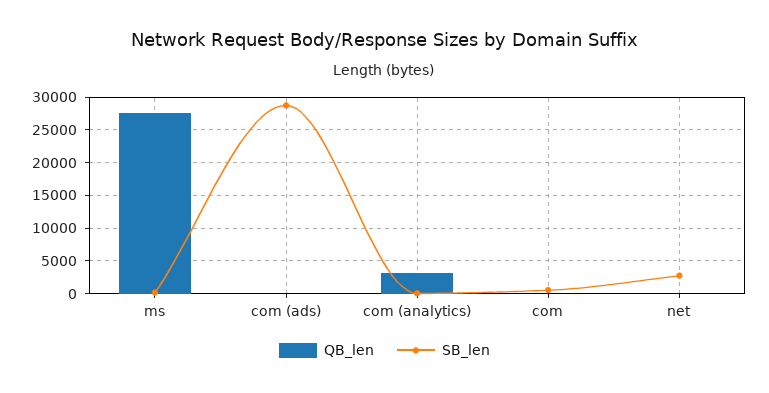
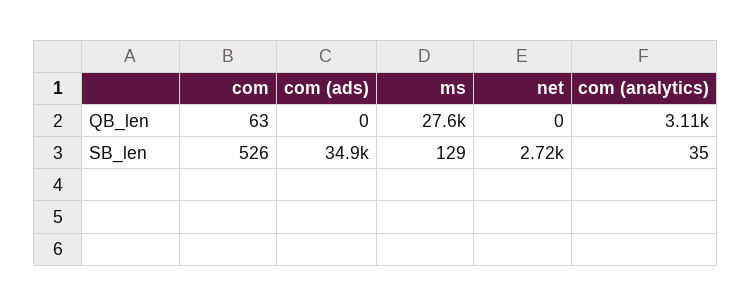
  {
    "QB_len": {
      "ms": 27600,
      "com (ads)": 0,
      "com (analytics)": 3110,
      "com": 63,
      "net": 0
    },
    "SB_len": {
      "ms": 129,
-     "com (ads)": 29000,
+     "com (ads)": 34900,
      "com (analytics)": 35,
      "com": 526,
      "net": 2720
    }
  }

